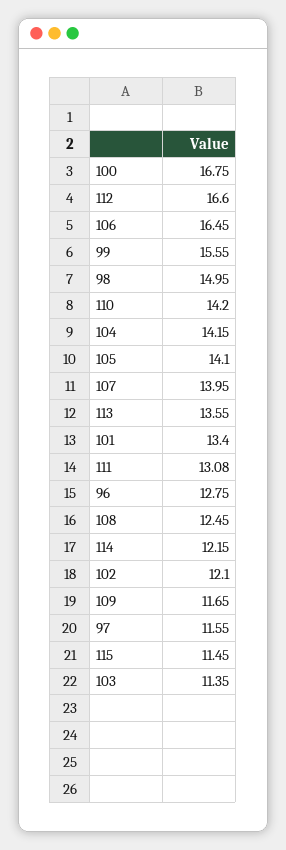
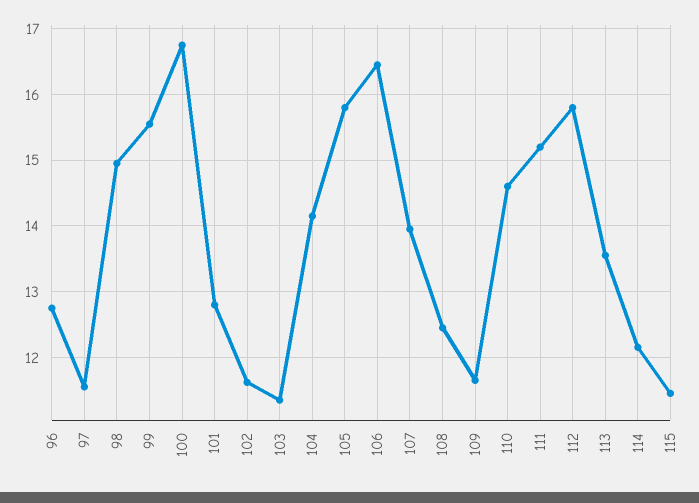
  {
    "100": 16.75,
-   "112": 16.6,
+   "112": 15.8,
    "106": 16.45,
    "99": 15.55,
    "98": 14.95,
-   "110": 14.2,
+   "110": 14.6,
    "104": 14.15,
-   "105": 14.1,
+   "105": 15.8,
    "107": 13.95,
    "113": 13.55,
-   "101": 13.4,
+   "101": 12.8,
-   "111": 13.08,
+   "111": 15.2,
    "96": 12.75,
    "108": 12.45,
    "114": 12.15,
-   "102": 12.1,
+   "102": 11.6,
    "109": 11.65,
    "97": 11.55,
    "115": 11.45,
    "103": 11.35
  }

